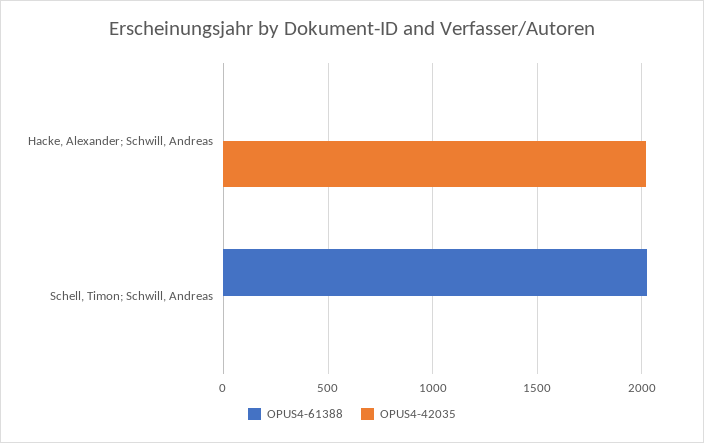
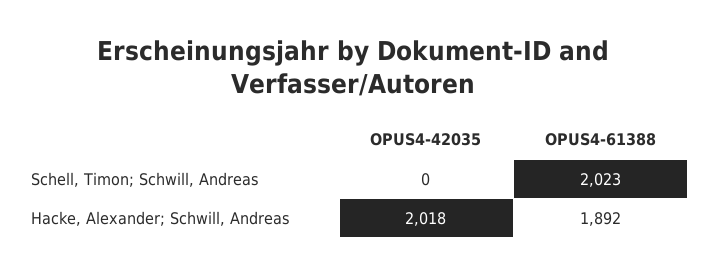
  {
    "OPUS4-61388": {
-     "Hacke, Alexander; Schwill, Andreas": 0,
+     "Hacke, Alexander; Schwill, Andreas": 1892,
      "Schell, Timon; Schwill, Andreas": 2023
    },
    "OPUS4-42035": {
      "Hacke, Alexander; Schwill, Andreas": 2018,
      "Schell, Timon; Schwill, Andreas": 0
    }
  }

